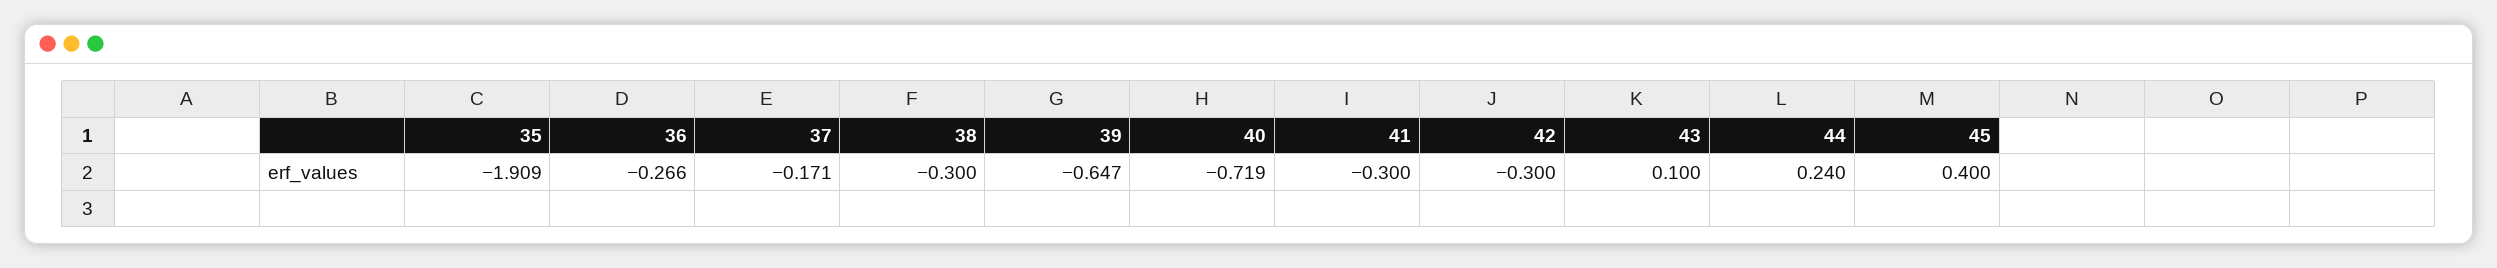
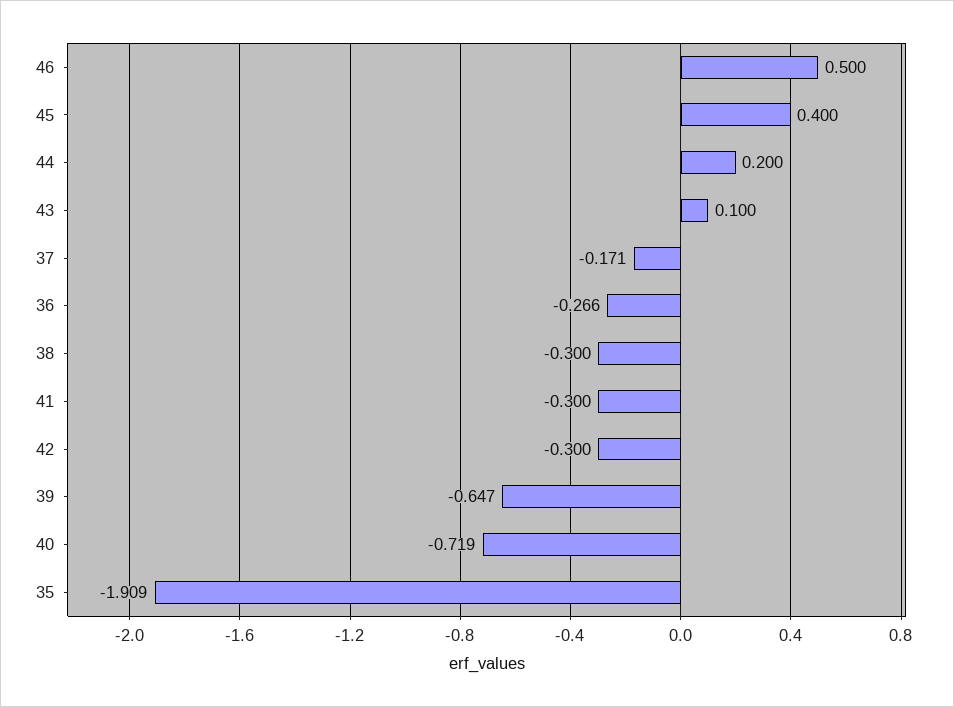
  {
    "35": -1.909,
    "36": -0.266,
    "37": -0.171,
    "38": -0.3,
    "39": -0.647,
    "40": -0.719,
    "41": -0.3,
    "42": -0.3,
    "43": 0.1,
-   "44": 0.24,
+   "44": 0.2,
-   "45": 0.4
+   "45": 0.4,
+   "46": 0.5
  }

